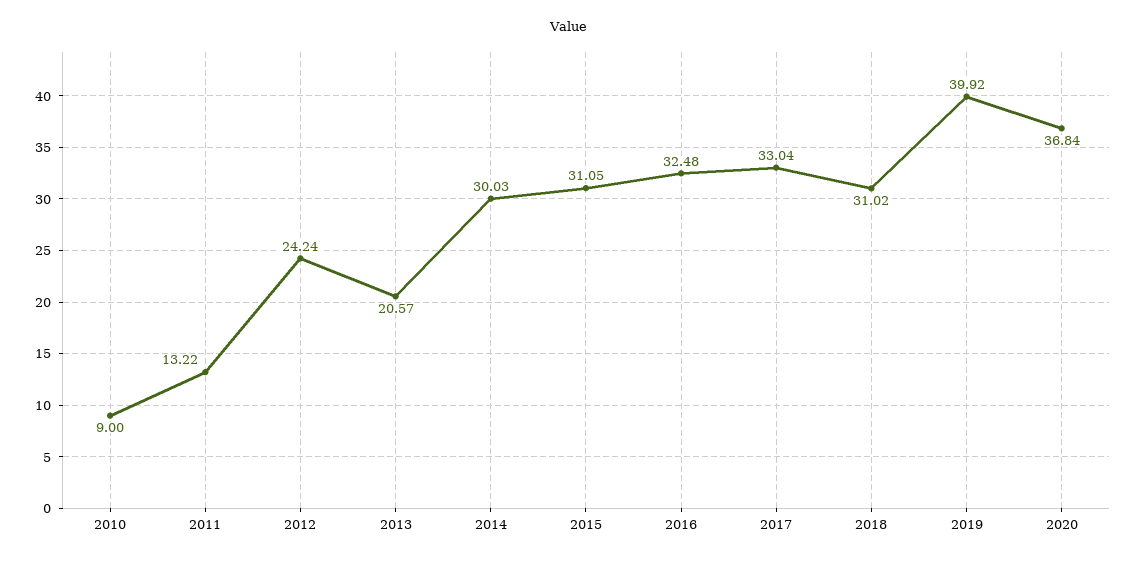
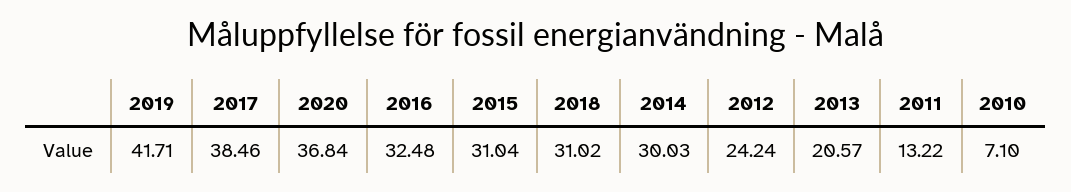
  {
-   "2010": 9,
+   "2010": 7.1,
    "2011": 13.22,
    "2012": 24.24,
    "2013": 20.57,
    "2014": 30.03,
-   "2015": 31.05,
+   "2015": 31.04,
    "2016": 32.48,
-   "2017": 33.04,
+   "2017": 38.46,
    "2018": 31.02,
-   "2019": 39.92,
+   "2019": 41.71,
    "2020": 36.84
  }

